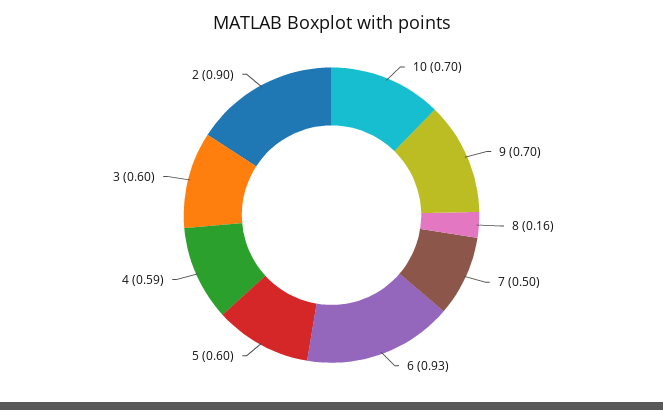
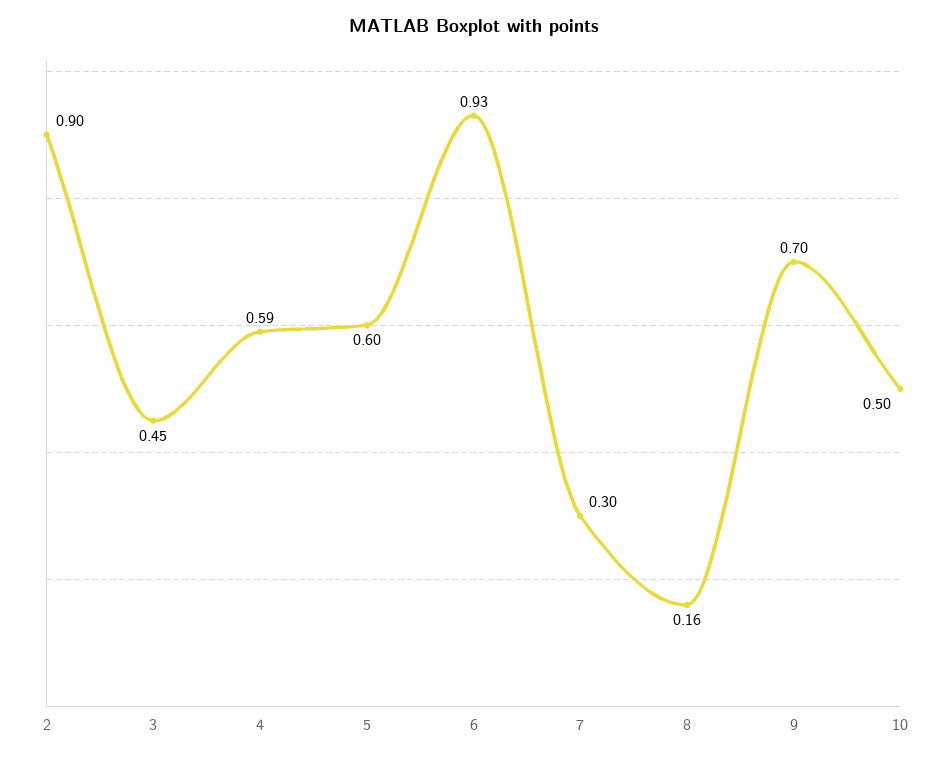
  {
-   "10": 0.7,
+   "10": 0.5,
    "9": 0.7,
    "8": 0.16,
-   "7": 0.5,
+   "7": 0.3,
    "6": 0.93,
    "5": 0.6,
    "4": 0.59,
-   "3": 0.6,
+   "3": 0.45,
    "2": 0.9
  }

